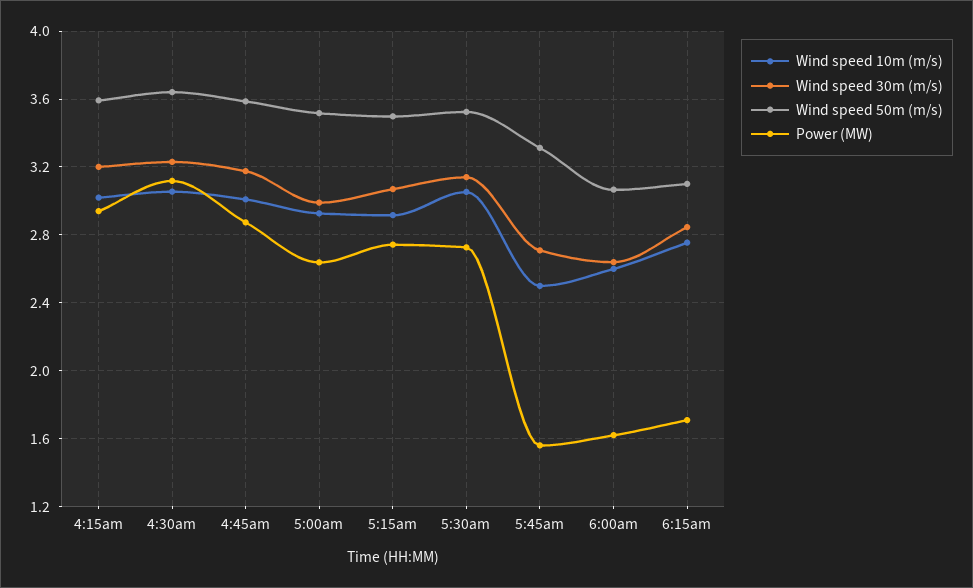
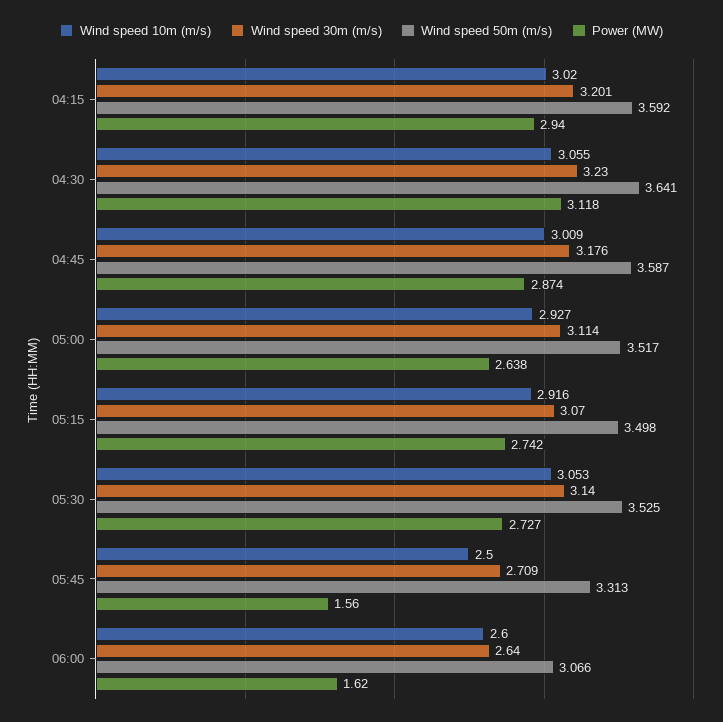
  {
    "Wind speed 10m (m/s)": {
      "4:15am": 3.02,
      "4:30am": 3.055,
      "4:45am": 3.009,
      "5:00am": 2.927,
      "5:15am": 2.916,
      "5:30am": 3.053,
      "5:45am": 2.5,
-     "6:00am": 2.6,
+     "6:00am": 2.6
-     "6:15am": 2.75
    },
    "Wind speed 30m (m/s)": {
      "4:15am": 3.201,
      "4:30am": 3.23,
      "4:45am": 3.176,
-     "5:00am": 3,
+     "5:00am": 3.114,
      "5:15am": 3.07,
      "5:30am": 3.14,
      "5:45am": 2.709,
-     "6:00am": 2.64,
+     "6:00am": 2.64
-     "6:15am": 2.85
    },
    "Wind speed 50m (m/s)": {
      "4:15am": 3.592,
      "4:30am": 3.641,
      "4:45am": 3.587,
      "5:00am": 3.517,
      "5:15am": 3.498,
      "5:30am": 3.525,
      "5:45am": 3.313,
-     "6:00am": 3.066,
+     "6:00am": 3.066
-     "6:15am": 3.1
    },
    "Power (MW)": {
      "4:15am": 2.94,
      "4:30am": 3.118,
      "4:45am": 2.874,
      "5:00am": 2.638,
      "5:15am": 2.742,
      "5:30am": 2.727,
      "5:45am": 1.56,
-     "6:00am": 1.62,
+     "6:00am": 1.62
-     "6:15am": 1.7
    }
  }

